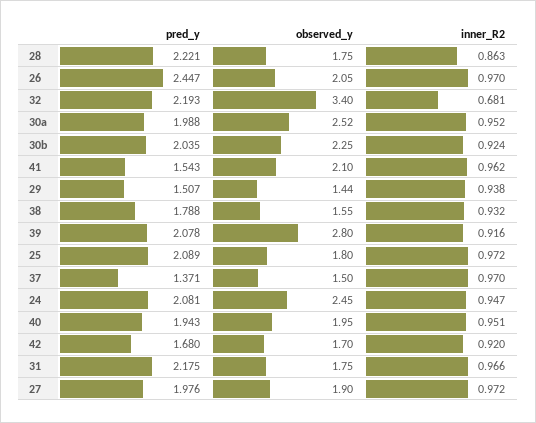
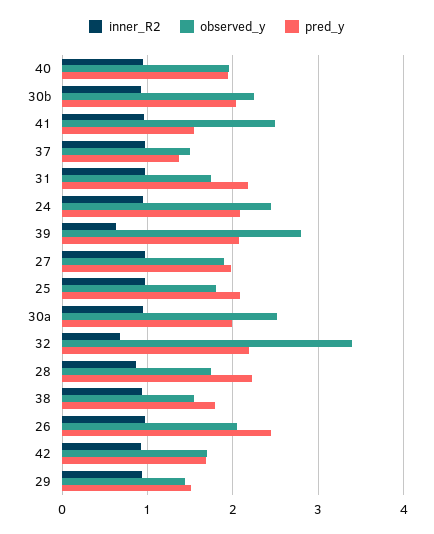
  {
    "pred_y": {
      "28": 2.221,
      "26": 2.447,
      "32": 2.193,
      "30a": 1.988,
      "30b": 2.035,
      "41": 1.543,
      "29": 1.507,
      "38": 1.788,
      "39": 2.078,
      "25": 2.089,
      "37": 1.371,
      "24": 2.081,
      "40": 1.943,
      "42": 1.68,
      "31": 2.175,
      "27": 1.976
    },
    "observed_y": {
      "28": 1.75,
      "26": 2.05,
      "32": 3.4,
      "30a": 2.52,
      "30b": 2.25,
-     "41": 2.1,
+     "41": 2.5,
      "29": 1.44,
      "38": 1.55,
      "39": 2.8,
      "25": 1.8,
      "37": 1.5,
      "24": 2.45,
      "40": 1.95,
      "42": 1.7,
      "31": 1.75,
      "27": 1.9
    },
    "inner_R2": {
      "28": 0.863,
      "26": 0.97,
      "32": 0.681,
      "30a": 0.952,
      "30b": 0.924,
      "41": 0.962,
      "29": 0.938,
      "38": 0.932,
-     "39": 0.916,
+     "39": 0.6,
      "25": 0.972,
      "37": 0.97,
      "24": 0.947,
      "40": 0.951,
      "42": 0.92,
      "31": 0.966,
      "27": 0.972
    }
  }

